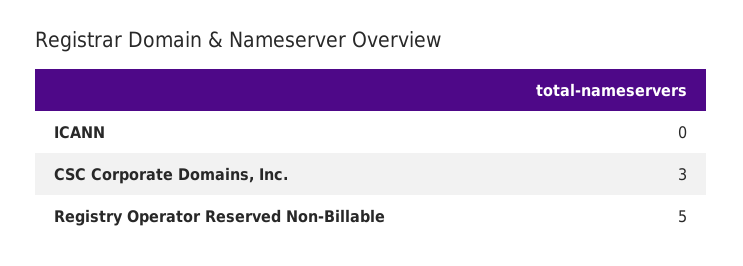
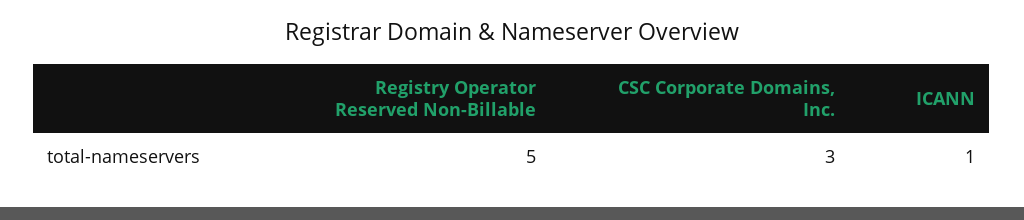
  {
-   "ICANN": 0,
+   "ICANN": 1,
    "CSC Corporate Domains, Inc.": 3,
    "Registry Operator Reserved Non-Billable": 5
  }

